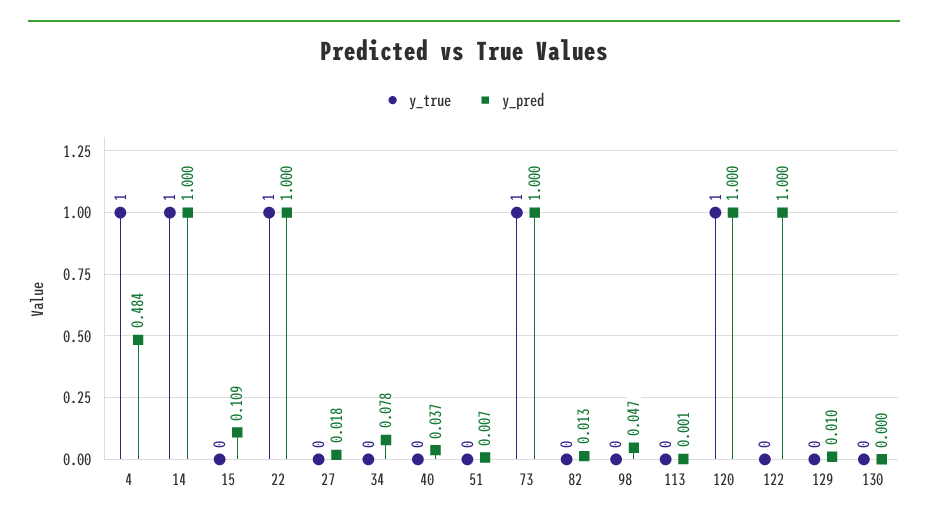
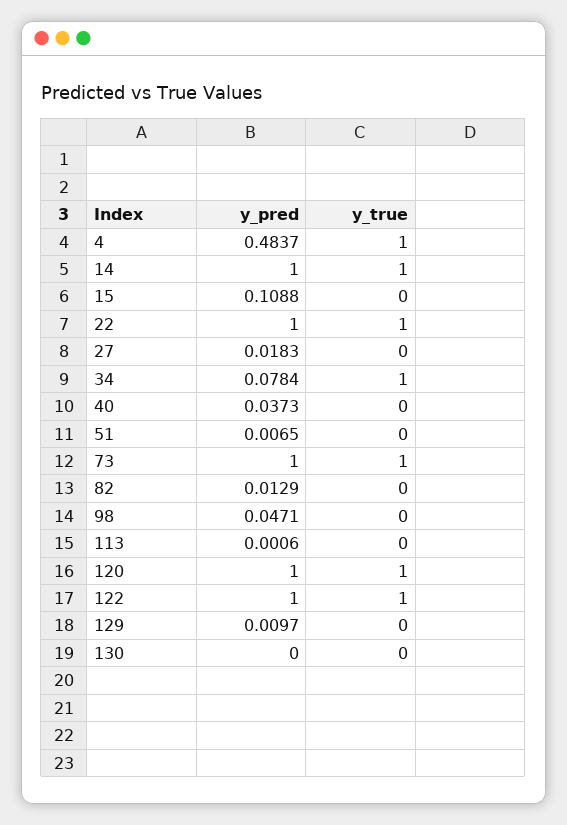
  {
    "y_true": {
      "4": 1,
      "14": 1,
      "15": 0,
      "22": 1,
      "27": 0,
-     "34": 0,
+     "34": 1,
      "40": 0,
      "51": 0,
      "73": 1,
      "82": 0,
      "98": 0,
      "113": 0,
      "120": 1,
-     "122": 0,
+     "122": 1,
      "129": 0,
      "130": 0
    },
    "y_pred": {
      "4": 0.4837,
      "14": 1,
      "15": 0.1088,
      "22": 1,
      "27": 0.0183,
      "34": 0.0784,
      "40": 0.0373,
      "51": 0.0065,
      "73": 1,
      "82": 0.0129,
      "98": 0.0471,
      "113": 0.0006,
      "120": 1,
      "122": 1,
      "129": 0.0097,
      "130": 0
    }
  }

